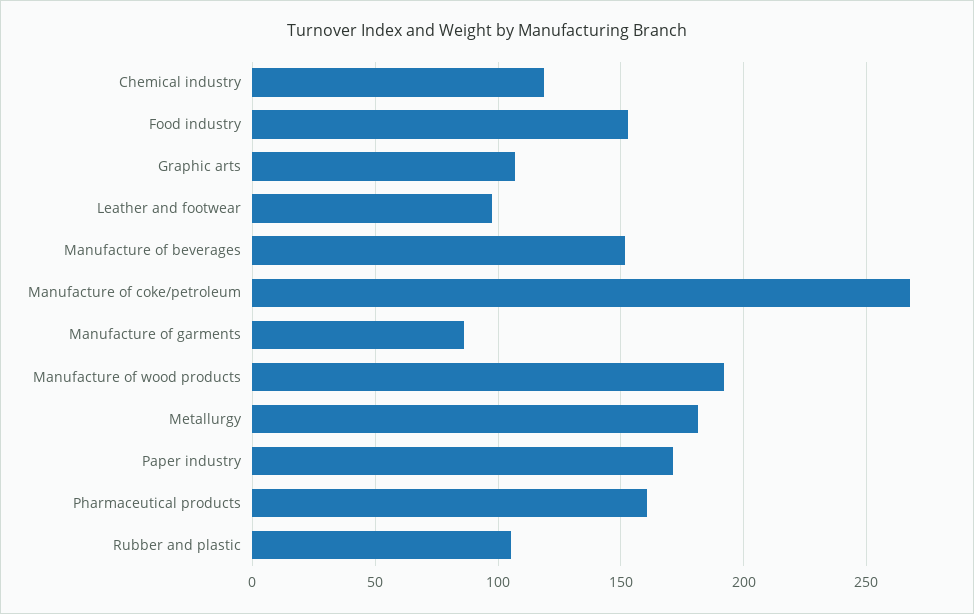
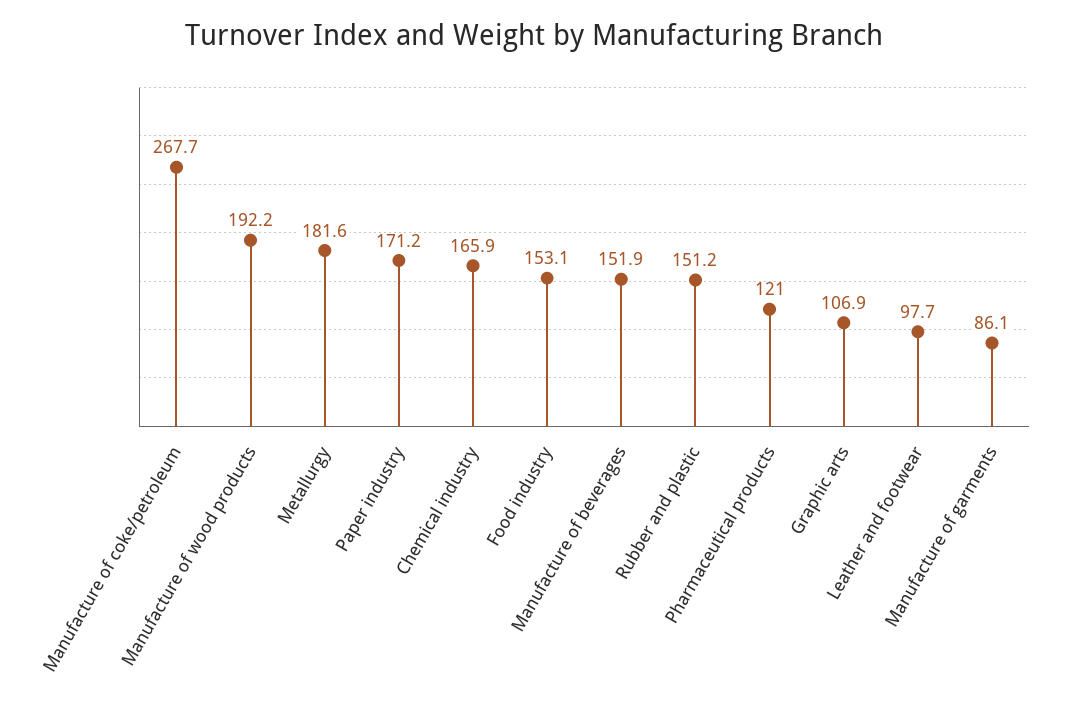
  {
-   "Chemical industry": 120,
+   "Chemical industry": 165.9,
    "Food industry": 153.1,
    "Graphic arts": 106.9,
    "Leather and footwear": 97.7,
    "Manufacture of beverages": 151.9,
    "Manufacture of coke/petroleum": 267.7,
    "Manufacture of garments": 86.1,
    "Manufacture of wood products": 192.2,
    "Metallurgy": 181.6,
    "Paper industry": 171.2,
-   "Pharmaceutical products": 160,
+   "Pharmaceutical products": 121,
-   "Rubber and plastic": 105
+   "Rubber and plastic": 151.2
  }

